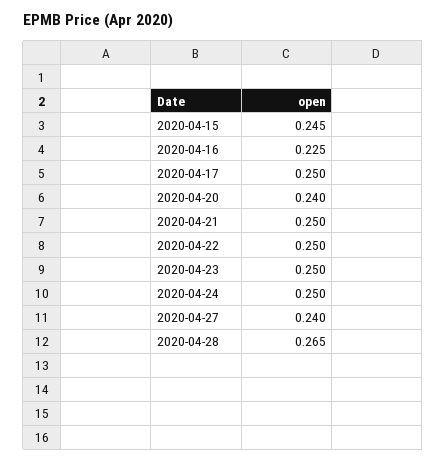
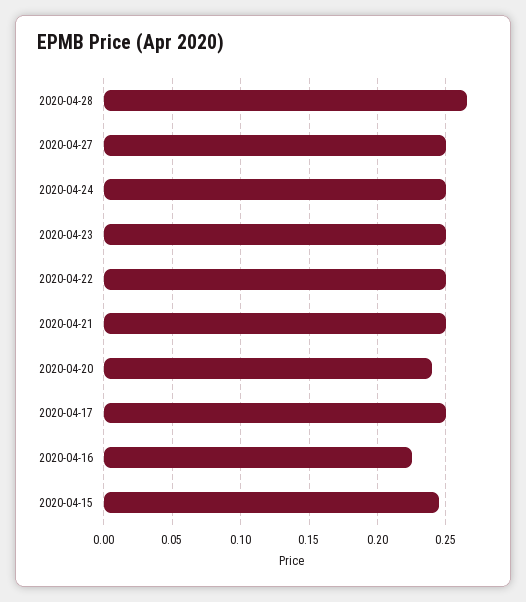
  {
    "2020-04-15": 0.245,
    "2020-04-16": 0.225,
    "2020-04-17": 0.25,
    "2020-04-20": 0.24,
    "2020-04-21": 0.25,
    "2020-04-22": 0.25,
    "2020-04-23": 0.25,
    "2020-04-24": 0.25,
-   "2020-04-27": 0.24,
+   "2020-04-27": 0.25,
    "2020-04-28": 0.265
  }

